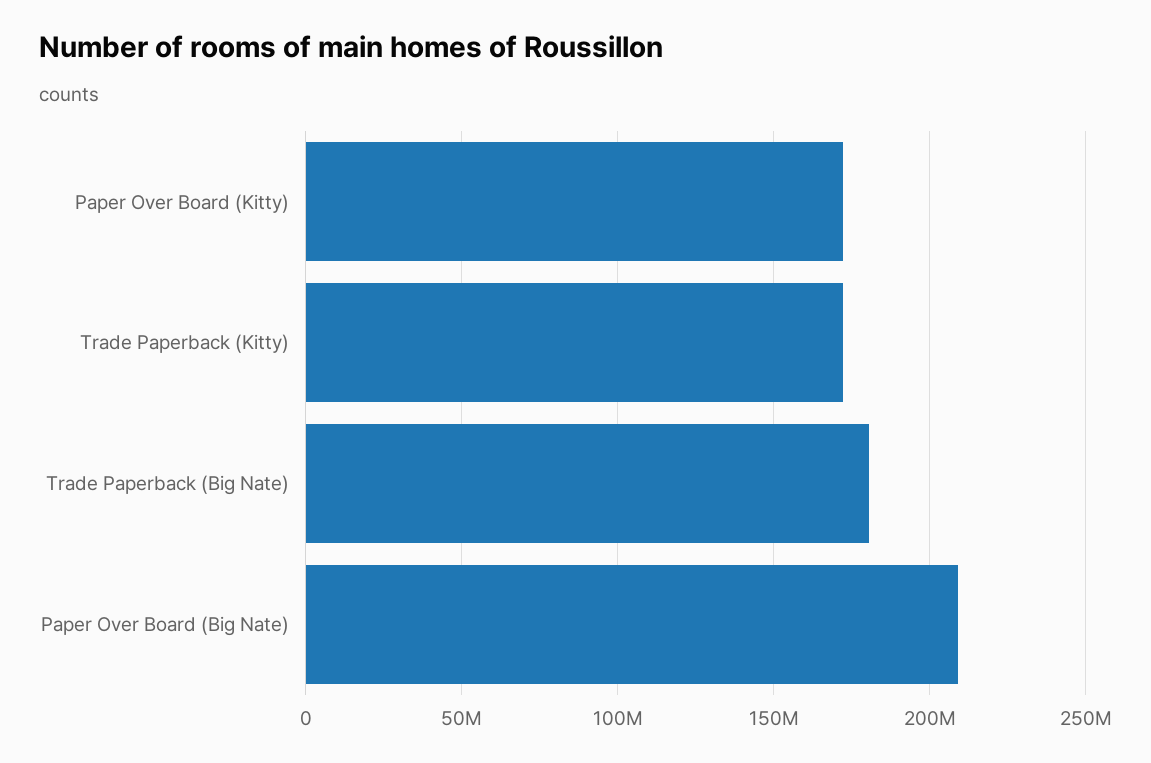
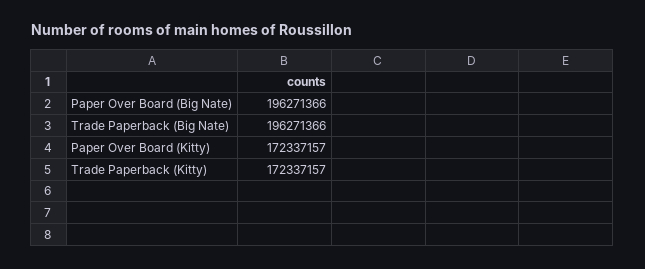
  {
    "Paper Over Board (Kitty)": 172337157,
    "Trade Paperback (Kitty)": 172337157,
-   "Trade Paperback (Big Nate)": 180000000,
+   "Trade Paperback (Big Nate)": 196271366,
-   "Paper Over Board (Big Nate)": 210000000
+   "Paper Over Board (Big Nate)": 196271366
  }

